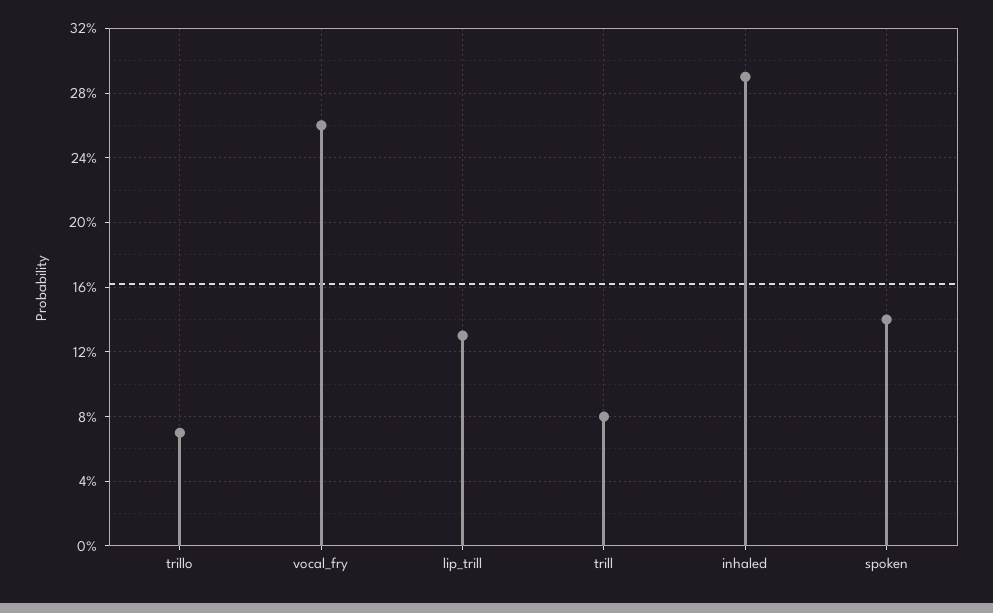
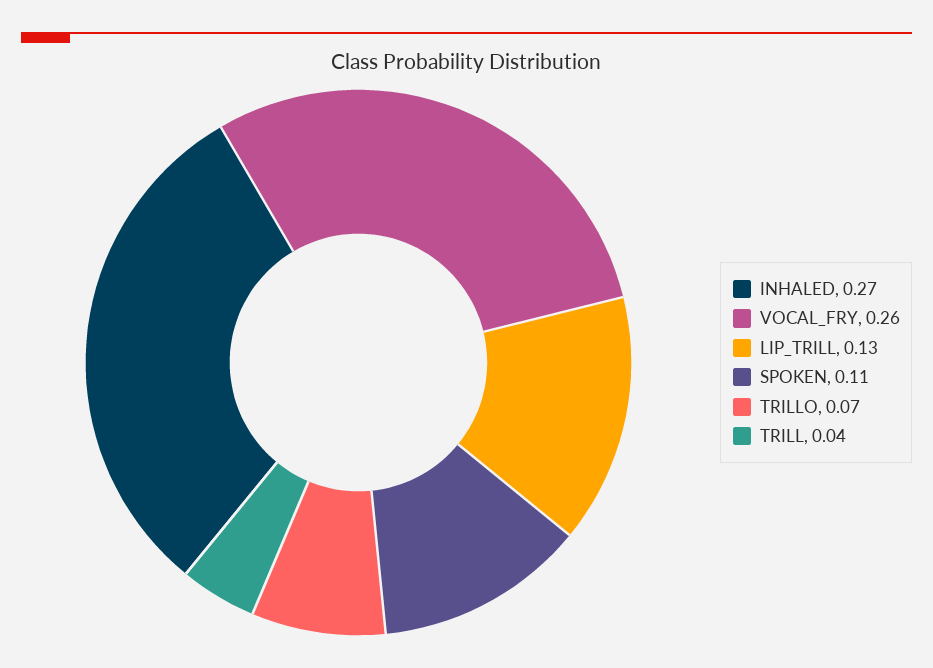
  {
    "trillo": 0.07,
    "vocal_fry": 0.26,
    "lip_trill": 0.13,
-   "trill": 0.08,
+   "trill": 0.04,
-   "inhaled": 0.29,
+   "inhaled": 0.27,
-   "spoken": 0.14
+   "spoken": 0.11
  }

